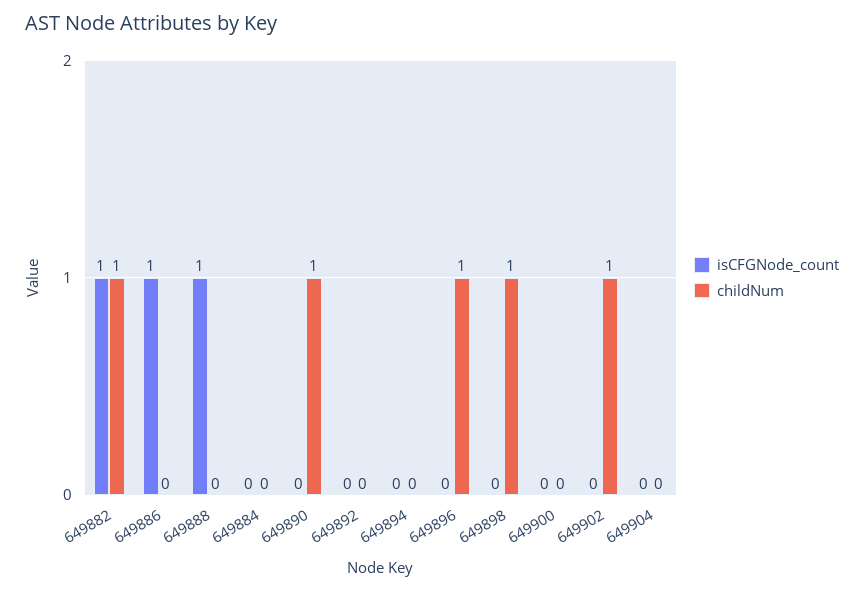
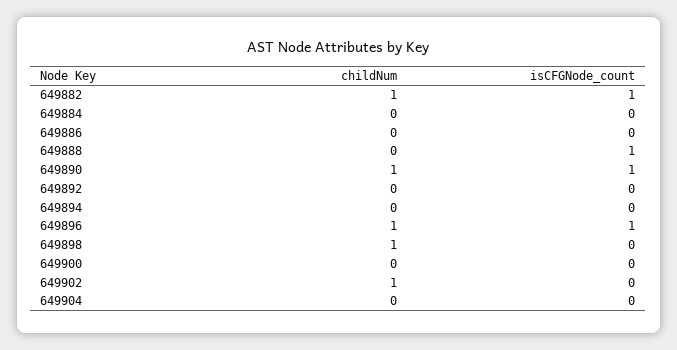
  {
    "isCFGNode_count": {
      "649882": 1,
-     "649886": 1,
+     "649886": 0,
      "649888": 1,
      "649884": 0,
-     "649890": 0,
+     "649890": 1,
      "649892": 0,
      "649894": 0,
-     "649896": 0,
+     "649896": 1,
      "649898": 0,
      "649900": 0,
      "649902": 0,
      "649904": 0
    },
    "childNum": {
      "649882": 1,
      "649886": 0,
      "649888": 0,
      "649884": 0,
      "649890": 1,
      "649892": 0,
      "649894": 0,
      "649896": 1,
      "649898": 1,
      "649900": 0,
      "649902": 1,
      "649904": 0
    }
  }

